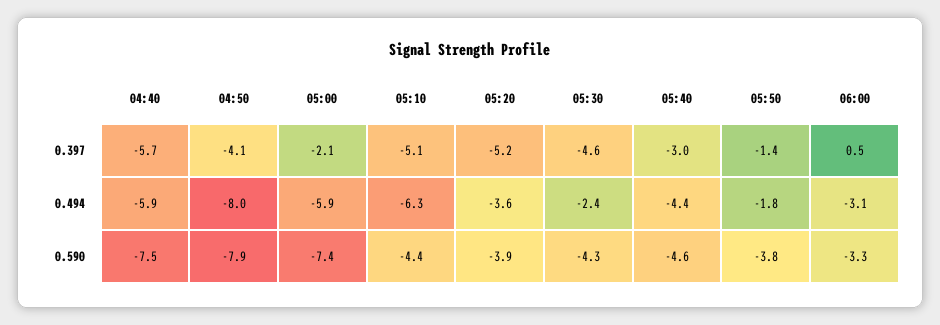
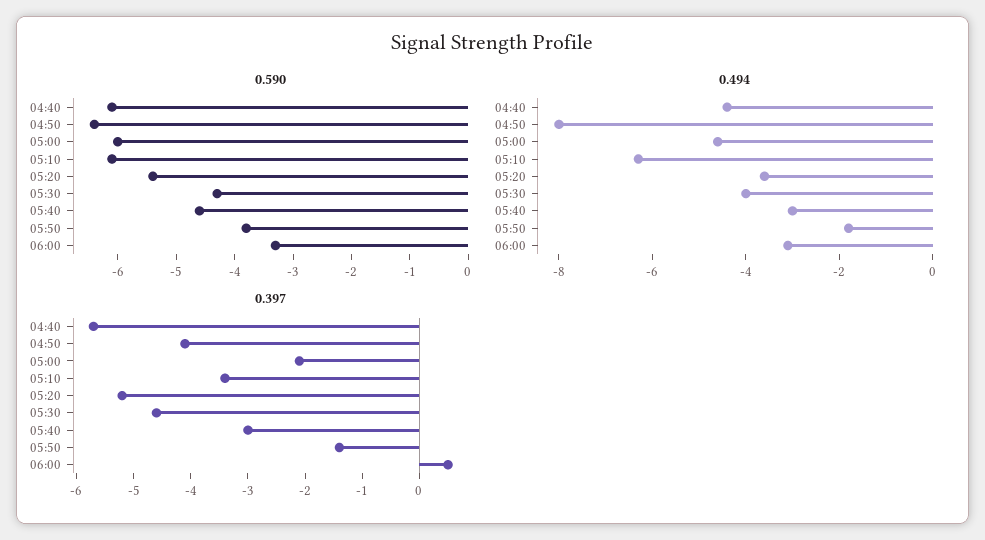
  {
    "0.397": {
      "04:40": -5.7,
      "04:50": -4.1,
      "05:00": -2.1,
-     "05:10": -5.1,
+     "05:10": -3.5,
      "05:20": -5.2,
      "05:30": -4.6,
      "05:40": -3,
      "05:50": -1.4,
      "06:00": 0.5
    },
    "0.494": {
-     "04:40": -5.9,
+     "04:40": -4.5,
      "04:50": -8,
-     "05:00": -5.9,
+     "05:00": -4.5,
      "05:10": -6.3,
      "05:20": -3.6,
-     "05:30": -2.4,
+     "05:30": -4,
-     "05:40": -4.4,
+     "05:40": -3,
      "05:50": -1.8,
      "06:00": -3.1
    },
    "0.590": {
-     "04:40": -7.5,
+     "04:40": -6,
-     "04:50": -7.9,
+     "04:50": -6.5,
-     "05:00": -7.4,
+     "05:00": -6,
-     "05:10": -4.4,
+     "05:10": -6,
-     "05:20": -3.9,
+     "05:20": -5.5,
      "05:30": -4.3,
      "05:40": -4.6,
      "05:50": -3.8,
      "06:00": -3.3
    }
  }

